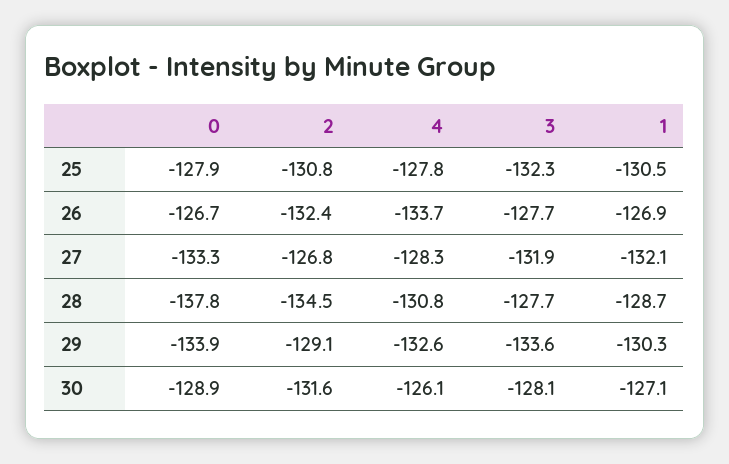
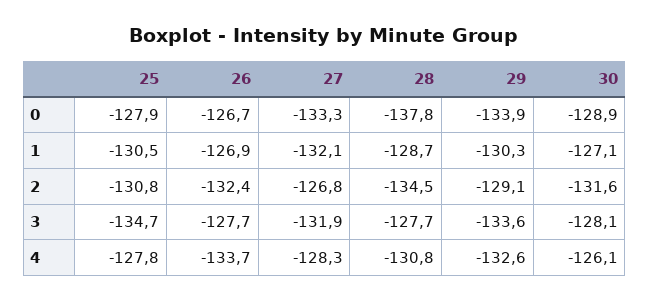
  {
    "0": {
      "25": -127.9,
      "26": -126.7,
      "27": -133.3,
      "28": -137.8,
      "29": -133.9,
      "30": -128.9
    },
    "2": {
      "25": -130.8,
      "26": -132.4,
      "27": -126.8,
      "28": -134.5,
      "29": -129.1,
      "30": -131.6
    },
    "4": {
      "25": -127.8,
      "26": -133.7,
      "27": -128.3,
      "28": -130.8,
      "29": -132.6,
      "30": -126.1
    },
    "3": {
-     "25": -132.3,
+     "25": -134.7,
      "26": -127.7,
      "27": -131.9,
      "28": -127.7,
      "29": -133.6,
      "30": -128.1
    },
    "1": {
      "25": -130.5,
      "26": -126.9,
      "27": -132.1,
      "28": -128.7,
      "29": -130.3,
      "30": -127.1
    }
  }

